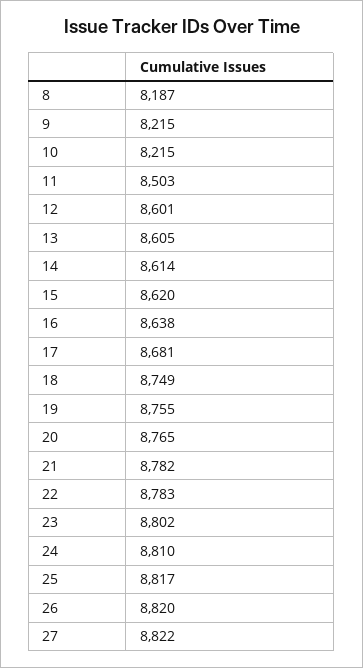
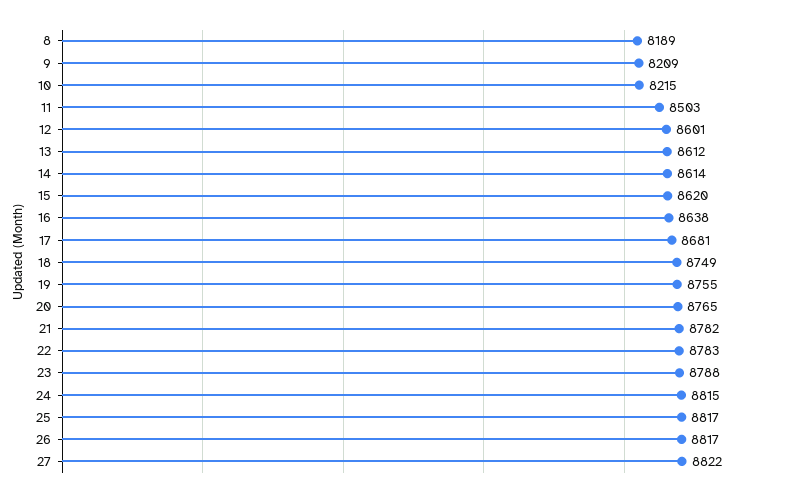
  {
-   "8": 8187,
+   "8": 8189,
-   "9": 8215,
+   "9": 8209,
    "10": 8215,
    "11": 8503,
    "12": 8601,
-   "13": 8605,
+   "13": 8612,
    "14": 8614,
    "15": 8620,
    "16": 8638,
    "17": 8681,
    "18": 8749,
    "19": 8755,
    "20": 8765,
    "21": 8782,
    "22": 8783,
-   "23": 8802,
+   "23": 8788,
-   "24": 8810,
+   "24": 8815,
    "25": 8817,
-   "26": 8820,
+   "26": 8817,
    "27": 8822
  }

